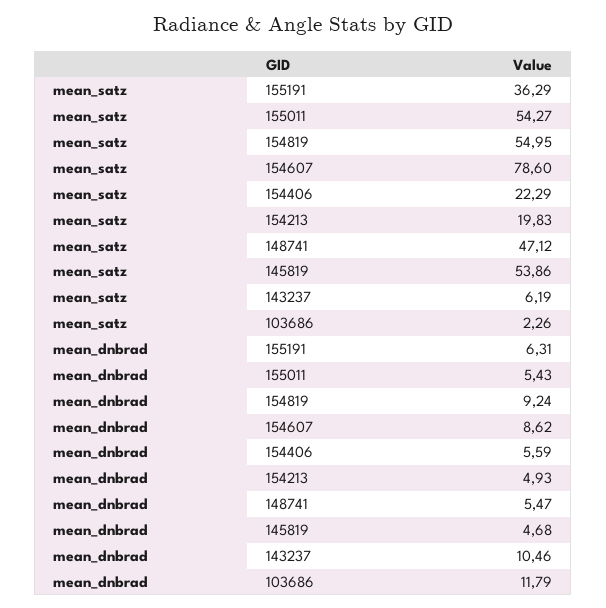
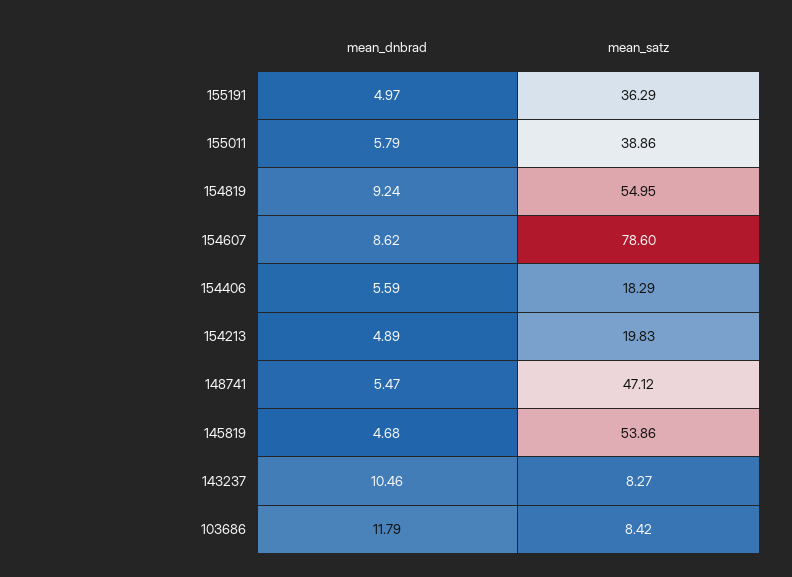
  {
    "mean_satz": {
      "155191": 36.29,
-     "155011": 54.27,
+     "155011": 38.86,
      "154819": 54.95,
      "154607": 78.6,
-     "154406": 22.29,
+     "154406": 18.29,
      "154213": 19.83,
      "148741": 47.12,
      "145819": 53.86,
-     "143237": 6.19,
+     "143237": 8.27,
-     "103686": 2.26
+     "103686": 8.42
    },
    "mean_dnbrad": {
-     "155191": 6.31,
+     "155191": 4.97,
-     "155011": 5.43,
+     "155011": 5.79,
      "154819": 9.24,
      "154607": 8.62,
      "154406": 5.59,
-     "154213": 4.93,
+     "154213": 4.89,
      "148741": 5.47,
      "145819": 4.68,
      "143237": 10.46,
      "103686": 11.79
    }
  }

